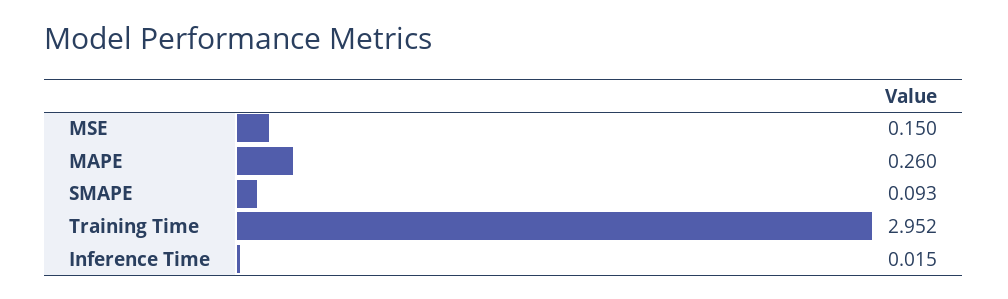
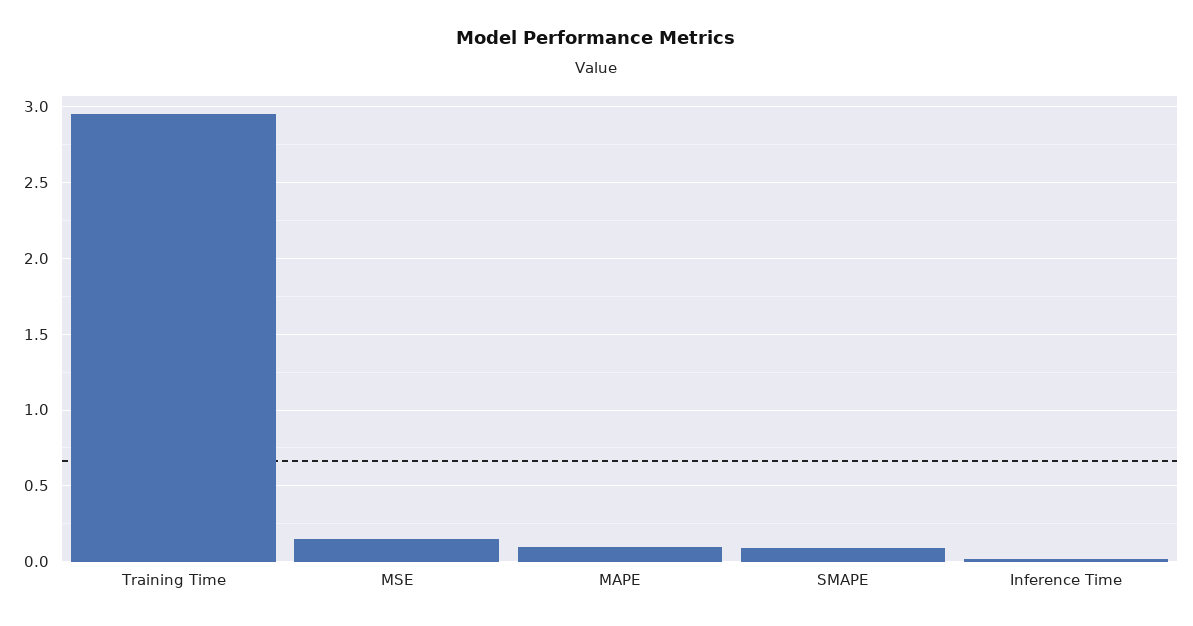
  {
    "MSE": 0.15,
-   "MAPE": 0.26,
+   "MAPE": 0.1,
    "SMAPE": 0.093,
    "Training Time": 2.952,
    "Inference Time": 0.015
  }

